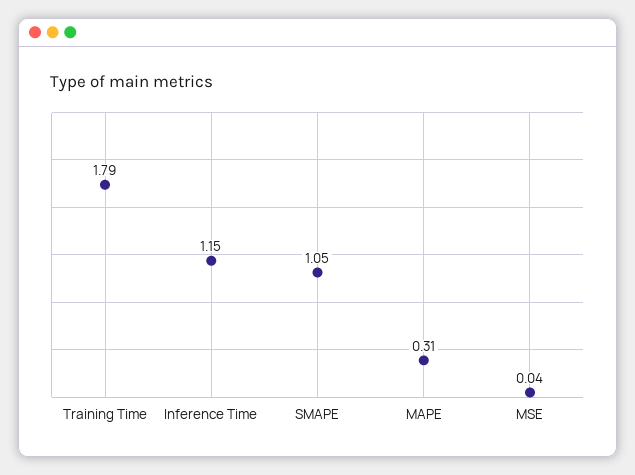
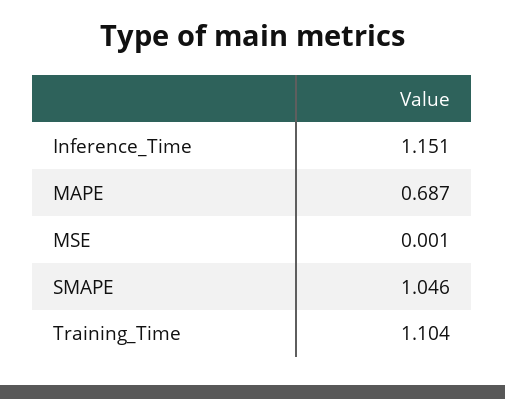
  {
-   "Training Time": 1.79,
+   "Training Time": 1.104,
    "Inference Time": 1.151,
    "SMAPE": 1.046,
-   "MAPE": 0.31,
+   "MAPE": 0.687,
-   "MSE": 0.04
+   "MSE": 0.001
  }

